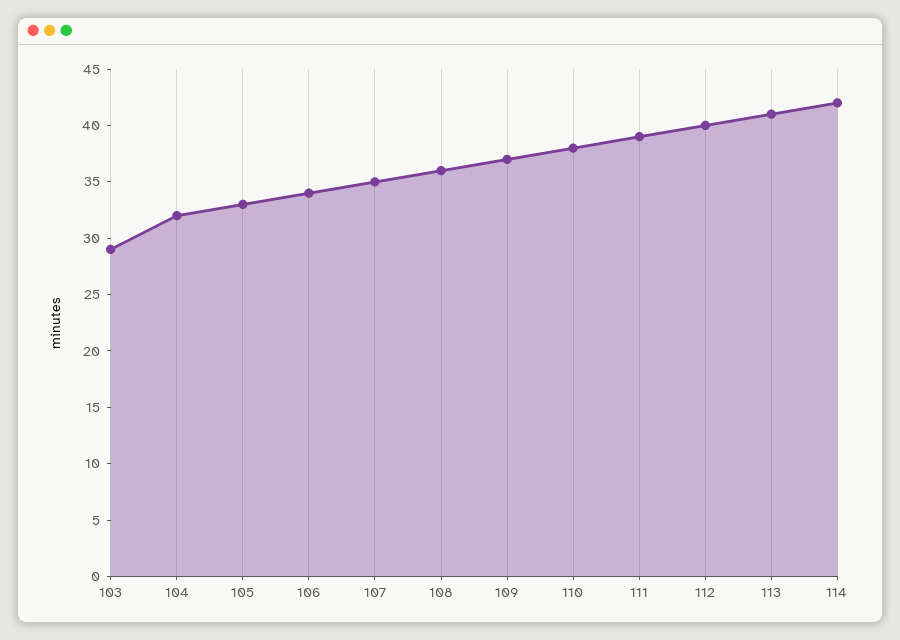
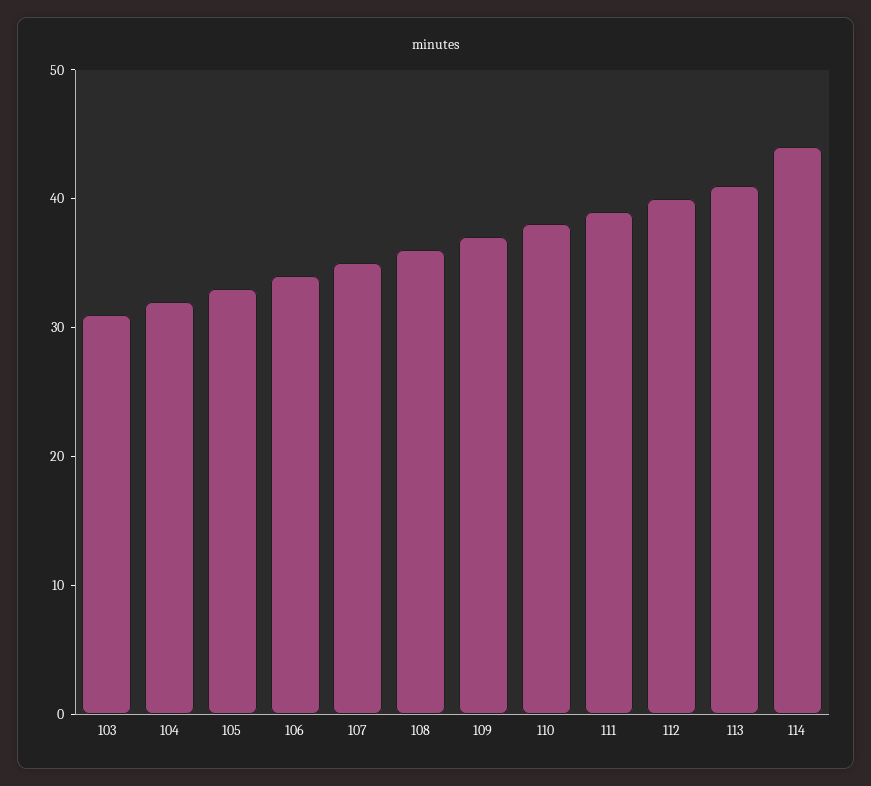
  {
-   "103": 29,
+   "103": 31,
    "104": 32,
    "105": 33,
    "106": 34,
    "107": 35,
    "108": 36,
    "109": 37,
    "110": 38,
    "111": 39,
    "112": 40,
    "113": 41,
-   "114": 42
+   "114": 44
  }

